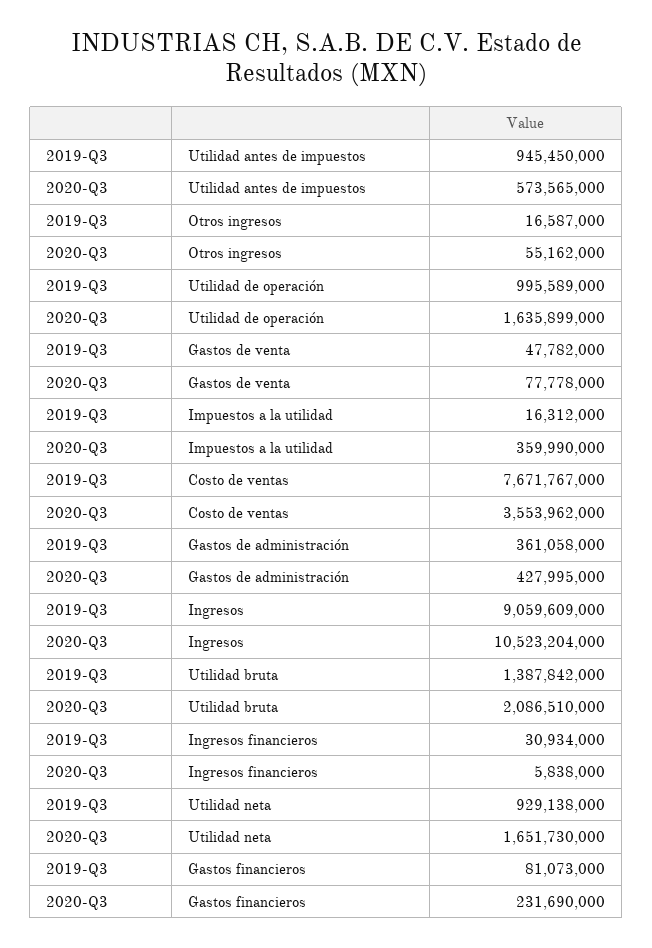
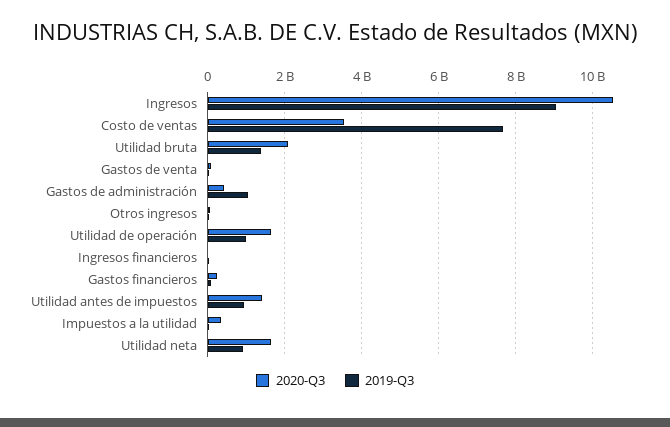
  {
    "2019-Q3": {
      "Utilidad antes de impuestos": 945450000,
      "Otros ingresos": 16587000,
      "Utilidad de operación": 995589000,
      "Gastos de venta": 47782000,
      "Impuestos a la utilidad": 16312000,
      "Costo de ventas": 7671767000,
-     "Gastos de administración": 361058000,
+     "Gastos de administración": 1000000000,
      "Ingresos": 9059609000,
      "Utilidad bruta": 1387842000,
      "Ingresos financieros": 30934000,
      "Utilidad neta": 929138000,
      "Gastos financieros": 81073000
    },
    "2020-Q3": {
-     "Utilidad antes de impuestos": 573565000,
+     "Utilidad antes de impuestos": 1400000000,
      "Otros ingresos": 55162000,
      "Utilidad de operación": 1635899000,
      "Gastos de venta": 77778000,
      "Impuestos a la utilidad": 359990000,
      "Costo de ventas": 3553962000,
      "Gastos de administración": 427995000,
      "Ingresos": 10523204000,
      "Utilidad bruta": 2086510000,
      "Ingresos financieros": 5838000,
      "Utilidad neta": 1651730000,
      "Gastos financieros": 231690000
    }
  }

